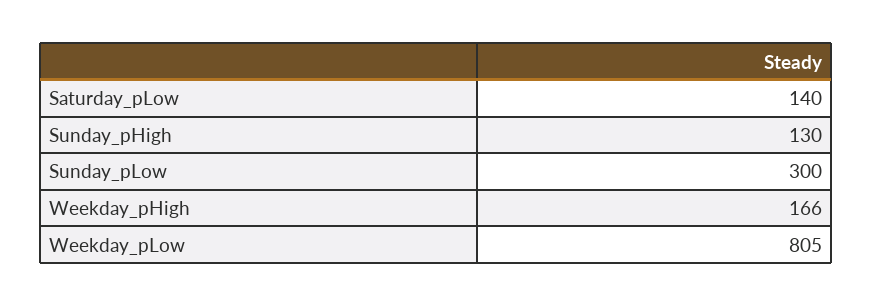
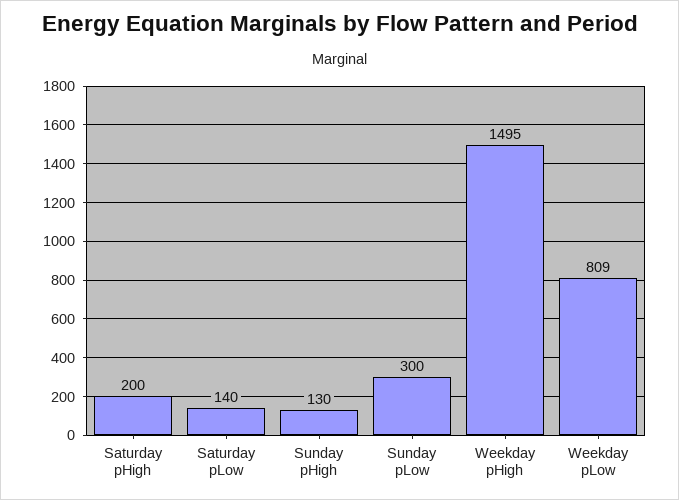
  {
    "Saturday_pLow": 140,
    "Sunday_pHigh": 130,
    "Sunday_pLow": 300,
-   "Weekday_pHigh": 166,
+   "Weekday_pHigh": 1495,
-   "Weekday_pLow": 805
+   "Weekday_pLow": 809,
+   "Saturday pHigh": 200
  }

